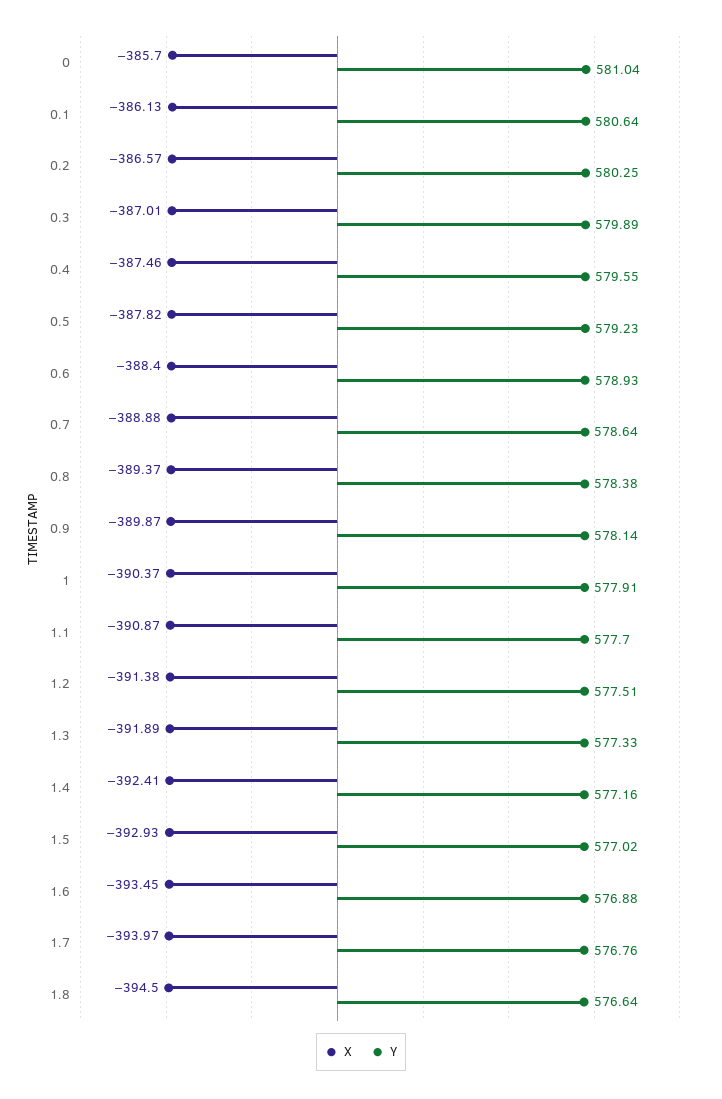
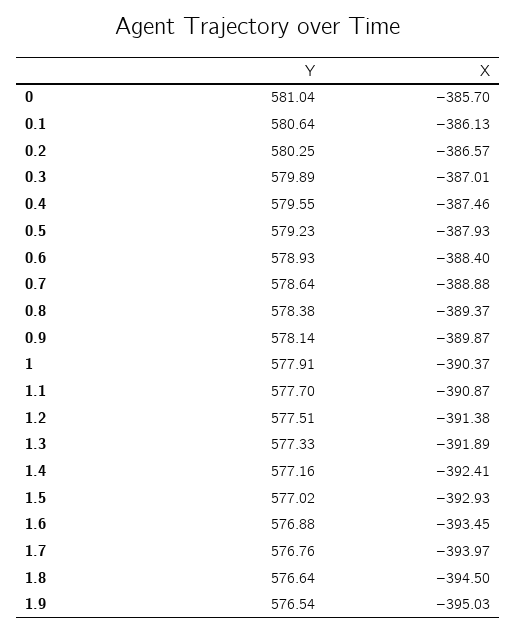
  {
    "X": {
      "0": -385.7,
      "0.1": -386.13,
      "0.2": -386.57,
      "0.3": -387.01,
      "0.4": -387.46,
-     "0.5": -387.82,
+     "0.5": -387.93,
      "0.6": -388.4,
      "0.7": -388.88,
      "0.8": -389.37,
      "0.9": -389.87,
      "1": -390.37,
      "1.1": -390.87,
      "1.2": -391.38,
      "1.3": -391.89,
      "1.4": -392.41,
      "1.5": -392.93,
      "1.6": -393.45,
      "1.7": -393.97,
-     "1.8": -394.5
+     "1.8": -394.5,
+     "1.9": -395.03
    },
    "Y": {
      "0": 581.04,
      "0.1": 580.64,
      "0.2": 580.25,
      "0.3": 579.89,
      "0.4": 579.55,
      "0.5": 579.23,
      "0.6": 578.93,
      "0.7": 578.64,
      "0.8": 578.38,
      "0.9": 578.14,
      "1": 577.91,
      "1.1": 577.7,
      "1.2": 577.51,
      "1.3": 577.33,
      "1.4": 577.16,
      "1.5": 577.02,
      "1.6": 576.88,
      "1.7": 576.76,
-     "1.8": 576.64
+     "1.8": 576.64,
+     "1.9": 576.54
    }
  }

